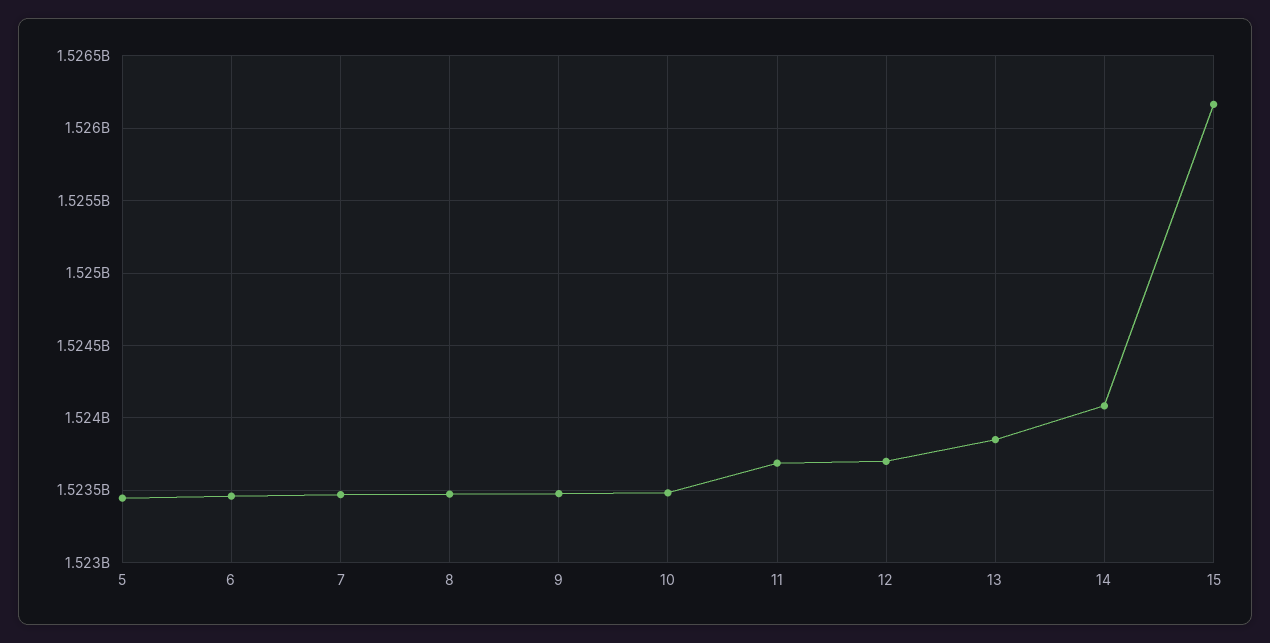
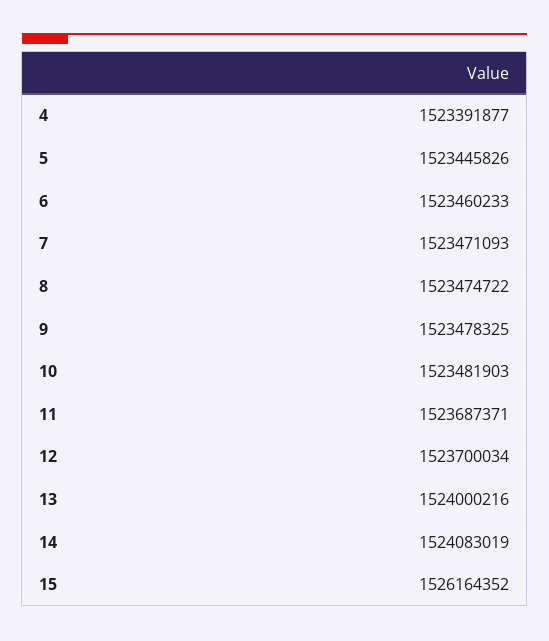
  {
    "5": 1523445826,
    "6": 1523460233,
    "7": 1523471093,
    "8": 1523474722,
    "9": 1523478325,
    "10": 1523481903,
    "11": 1523687371,
    "12": 1523700034,
-   "13": 1523850000,
+   "13": 1524000216,
    "14": 1524083019,
-   "15": 1526164352
+   "15": 1526164352,
+   "4": 1523391877
  }

